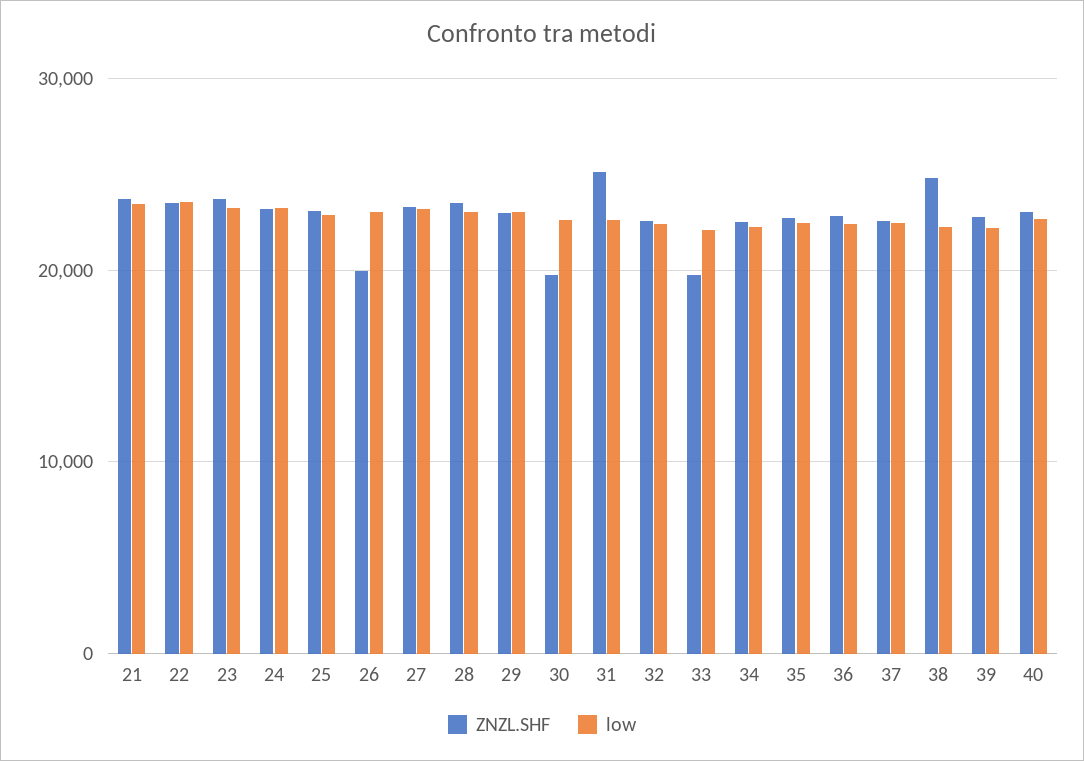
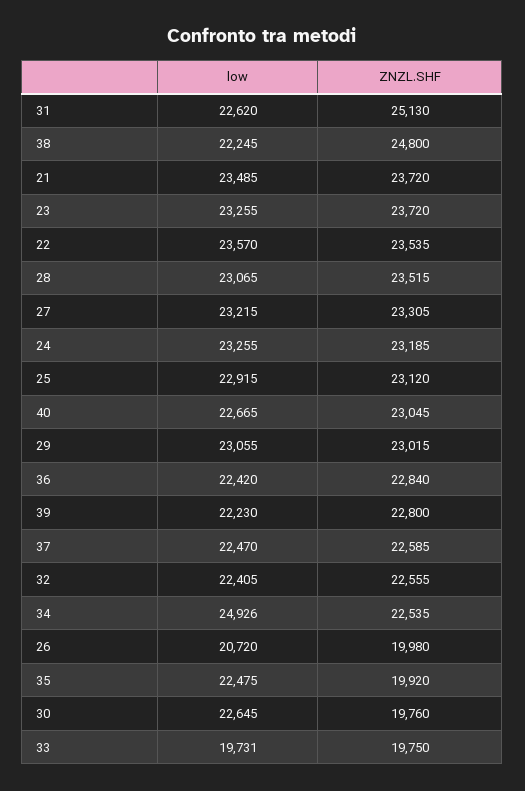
  {
    "ZNZL.SHF": {
      "21": 23720,
      "22": 23535,
      "23": 23720,
      "24": 23185,
      "25": 23120,
      "26": 19980,
      "27": 23305,
      "28": 23515,
      "29": 23015,
      "30": 19760,
      "31": 25130,
      "32": 22555,
      "33": 19750,
      "34": 22535,
-     "35": 23000,
+     "35": 19920,
      "36": 22840,
      "37": 22585,
      "38": 24800,
      "39": 22800,
      "40": 23045
    },
    "low": {
      "21": 23485,
      "22": 23570,
      "23": 23255,
      "24": 23255,
      "25": 22915,
-     "26": 23000,
+     "26": 20720,
      "27": 23215,
      "28": 23065,
      "29": 23055,
      "30": 22645,
      "31": 22620,
      "32": 22405,
-     "33": 22000,
+     "33": 19731,
-     "34": 22000,
+     "34": 24926,
      "35": 22475,
      "36": 22420,
      "37": 22470,
      "38": 22245,
      "39": 22230,
      "40": 22665
    }
  }

